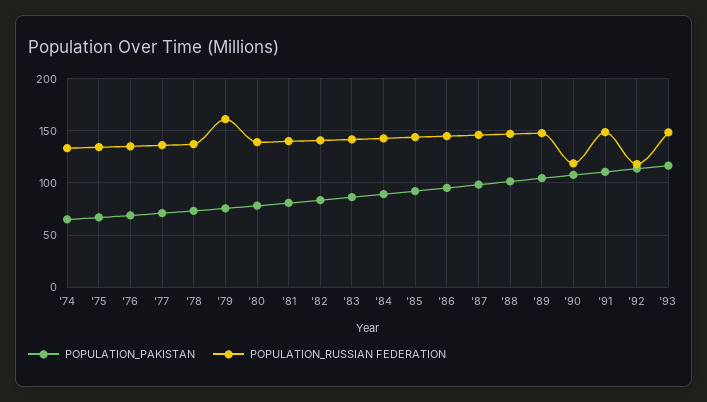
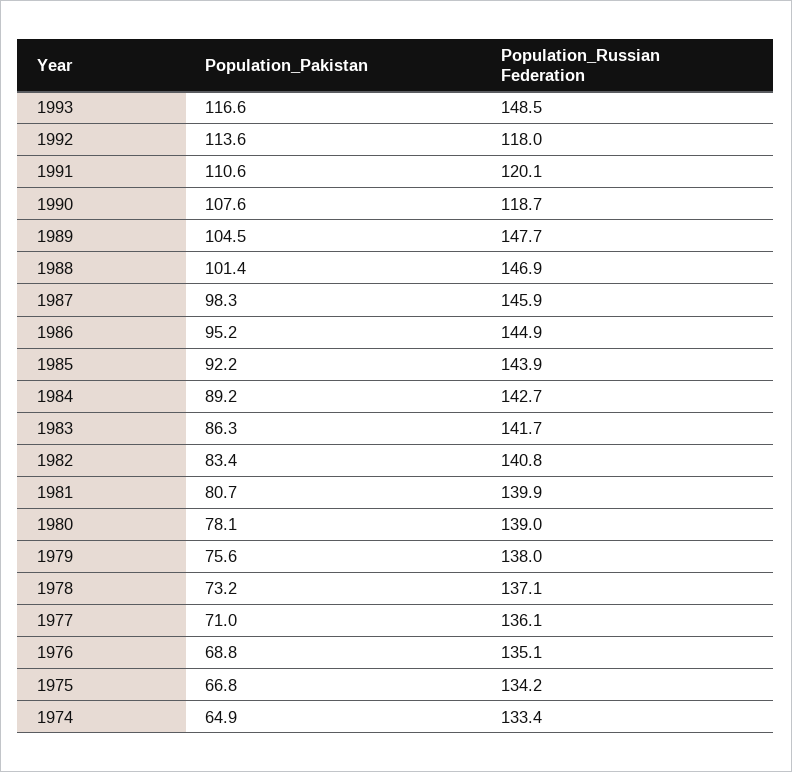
  {
    "POPULATION_PAKISTAN": {
      "'74": 64.9,
      "'75": 66.8,
      "'76": 68.8,
      "'77": 71,
      "'78": 73.2,
      "'79": 75.6,
      "'80": 78.1,
      "'81": 80.7,
      "'82": 83.4,
      "'83": 86.3,
      "'84": 89.2,
      "'85": 92.2,
      "'86": 95.2,
      "'87": 98.3,
      "'88": 101.4,
      "'89": 104.5,
      "'90": 107.6,
      "'91": 110.6,
      "'92": 113.6,
      "'93": 116.6
    },
    "POPULATION_RUSSIAN FEDERATION": {
      "'74": 133.4,
      "'75": 134.2,
      "'76": 135.1,
      "'77": 136.1,
      "'78": 137.1,
-     "'79": 160,
+     "'79": 138,
      "'80": 139,
      "'81": 139.9,
      "'82": 140.8,
      "'83": 141.7,
      "'84": 142.7,
      "'85": 143.9,
      "'86": 144.9,
      "'87": 145.9,
      "'88": 146.9,
      "'89": 147.7,
      "'90": 118.7,
-     "'91": 150,
+     "'91": 120.1,
      "'92": 118,
      "'93": 148.5
    }
  }

